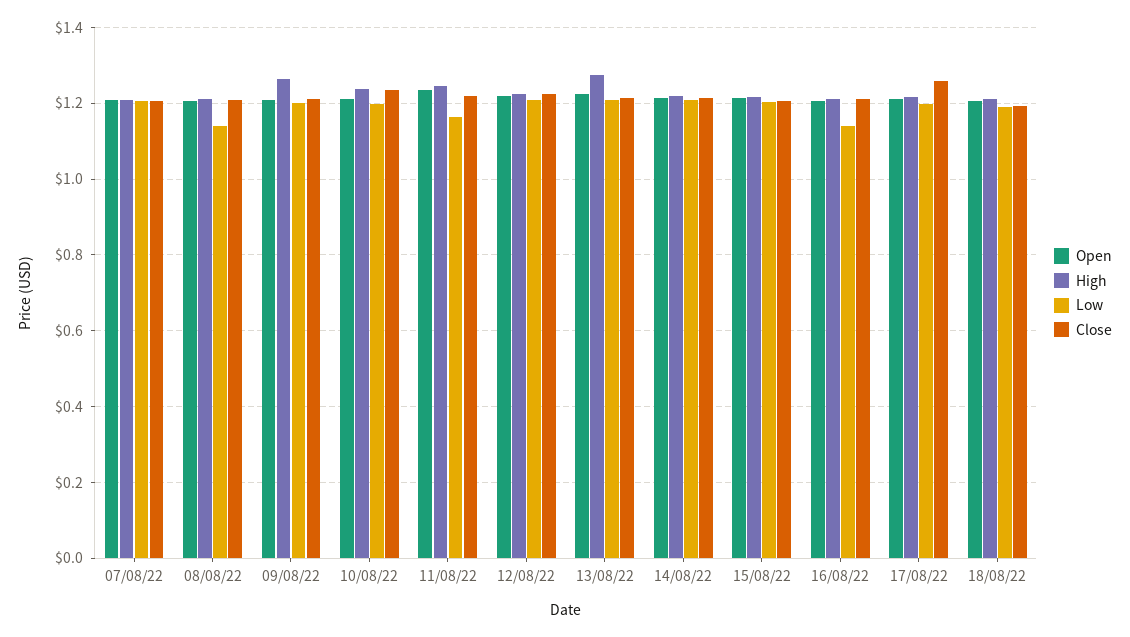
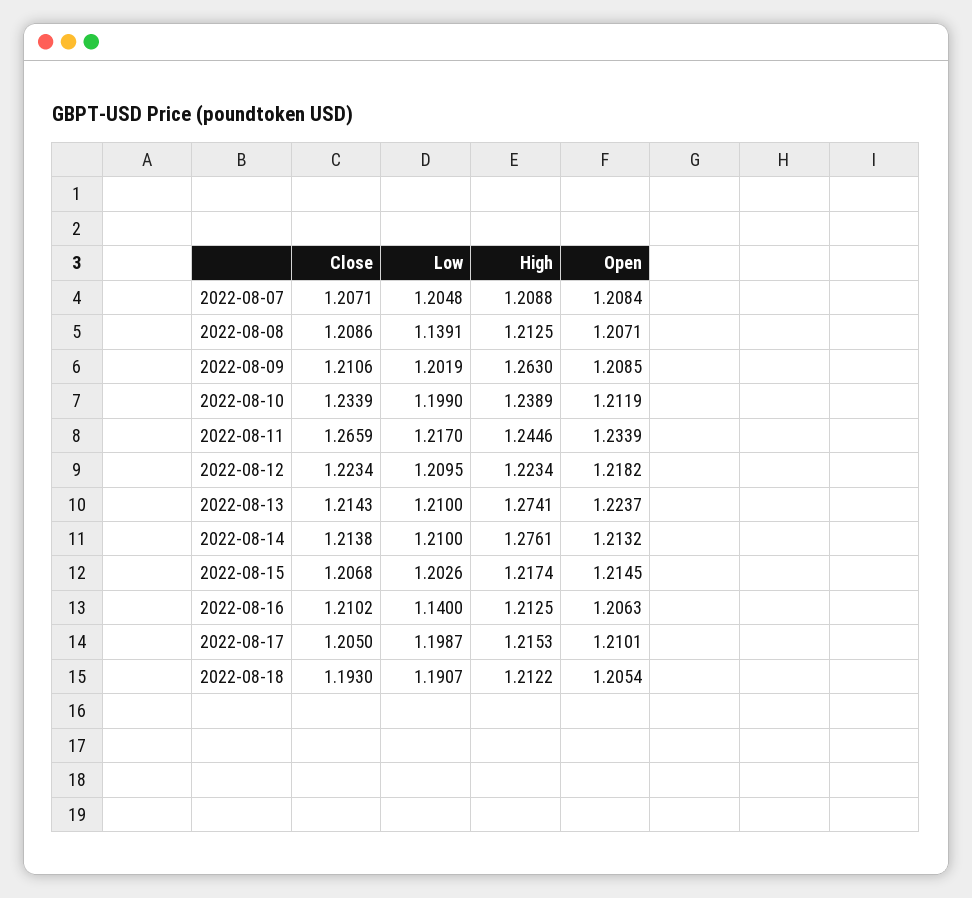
  {
    "Open": {
      "07/08/22": 1.2084,
      "08/08/22": 1.2071,
      "09/08/22": 1.2085,
      "10/08/22": 1.2119,
      "11/08/22": 1.2339,
      "12/08/22": 1.2182,
      "13/08/22": 1.2237,
      "14/08/22": 1.2132,
      "15/08/22": 1.2145,
      "16/08/22": 1.2063,
      "17/08/22": 1.2101,
      "18/08/22": 1.2054
    },
    "High": {
      "07/08/22": 1.2088,
      "08/08/22": 1.2125,
      "09/08/22": 1.263,
      "10/08/22": 1.2389,
      "11/08/22": 1.2446,
      "12/08/22": 1.2234,
      "13/08/22": 1.2741,
-     "14/08/22": 1.22,
+     "14/08/22": 1.2761,
      "15/08/22": 1.2174,
      "16/08/22": 1.2125,
      "17/08/22": 1.2153,
      "18/08/22": 1.2122
    },
    "Low": {
      "07/08/22": 1.2048,
      "08/08/22": 1.1391,
      "09/08/22": 1.2019,
      "10/08/22": 1.199,
-     "11/08/22": 1.16,
+     "11/08/22": 1.217,
      "12/08/22": 1.2095,
      "13/08/22": 1.21,
      "14/08/22": 1.21,
      "15/08/22": 1.2026,
      "16/08/22": 1.14,
      "17/08/22": 1.1987,
      "18/08/22": 1.1907
    },
    "Close": {
      "07/08/22": 1.2071,
      "08/08/22": 1.2086,
      "09/08/22": 1.2106,
      "10/08/22": 1.2339,
-     "11/08/22": 1.22,
+     "11/08/22": 1.2659,
      "12/08/22": 1.2234,
      "13/08/22": 1.2143,
      "14/08/22": 1.2138,
      "15/08/22": 1.2068,
      "16/08/22": 1.2102,
-     "17/08/22": 1.26,
+     "17/08/22": 1.205,
      "18/08/22": 1.193
    }
  }

